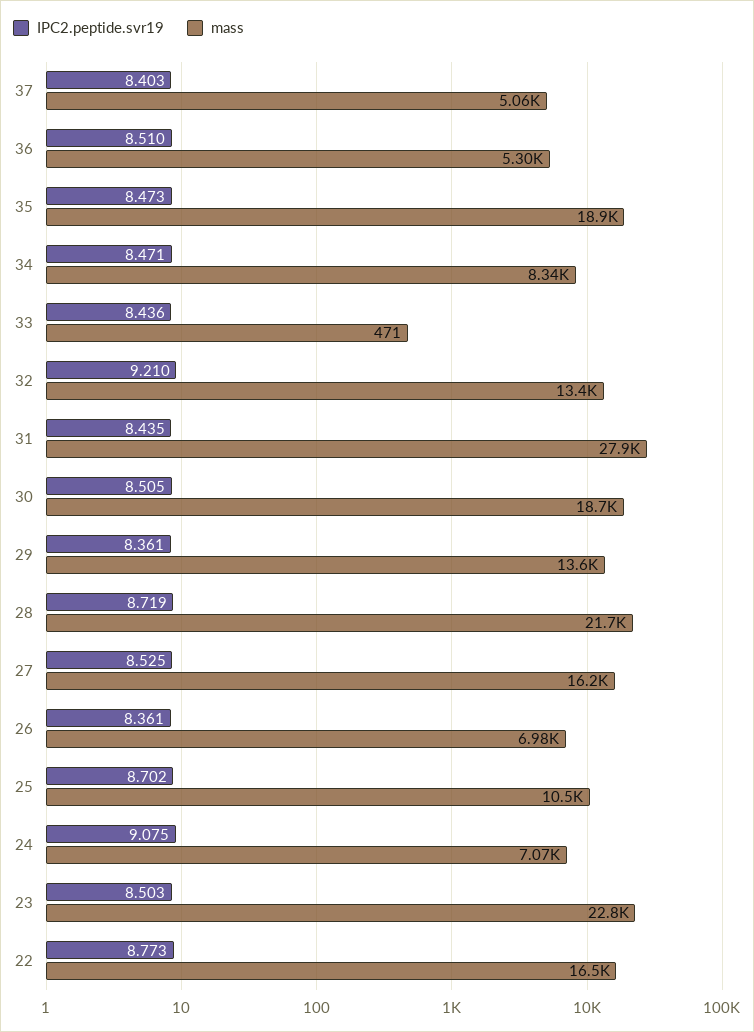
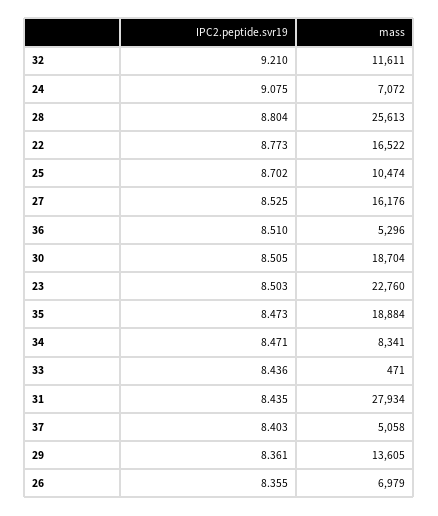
  {
    "IPC2.peptide.svr19": {
      "37": 8.403,
      "36": 8.51,
      "35": 8.473,
      "34": 8.471,
      "33": 8.436,
      "32": 9.21,
      "31": 8.435,
      "30": 8.505,
      "29": 8.361,
-     "28": 8.719,
+     "28": 8.804,
      "27": 8.525,
-     "26": 8.361,
+     "26": 8.355,
      "25": 8.702,
      "24": 9.075,
      "23": 8.503,
      "22": 8.773
    },
    "mass": {
      "37": 5058,
      "36": 5296,
      "35": 18884,
      "34": 8341,
      "33": 471,
-     "32": 13400,
+     "32": 11611,
      "31": 27934,
      "30": 18704,
      "29": 13605,
-     "28": 21700,
+     "28": 25613,
      "27": 16176,
      "26": 6979,
      "25": 10474,
      "24": 7072,
      "23": 22760,
      "22": 16522
    }
  }

